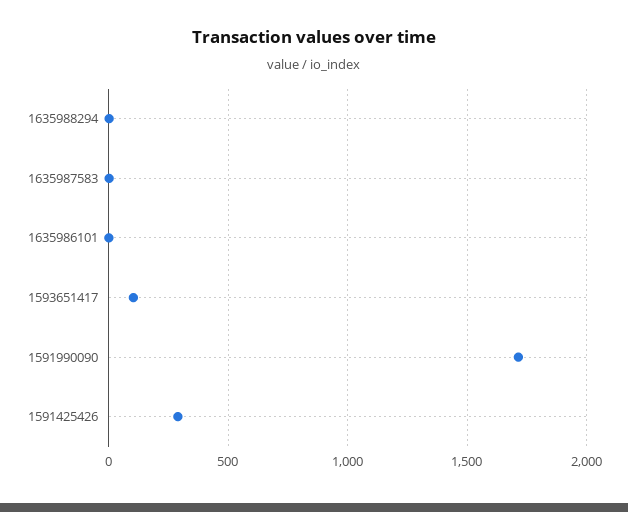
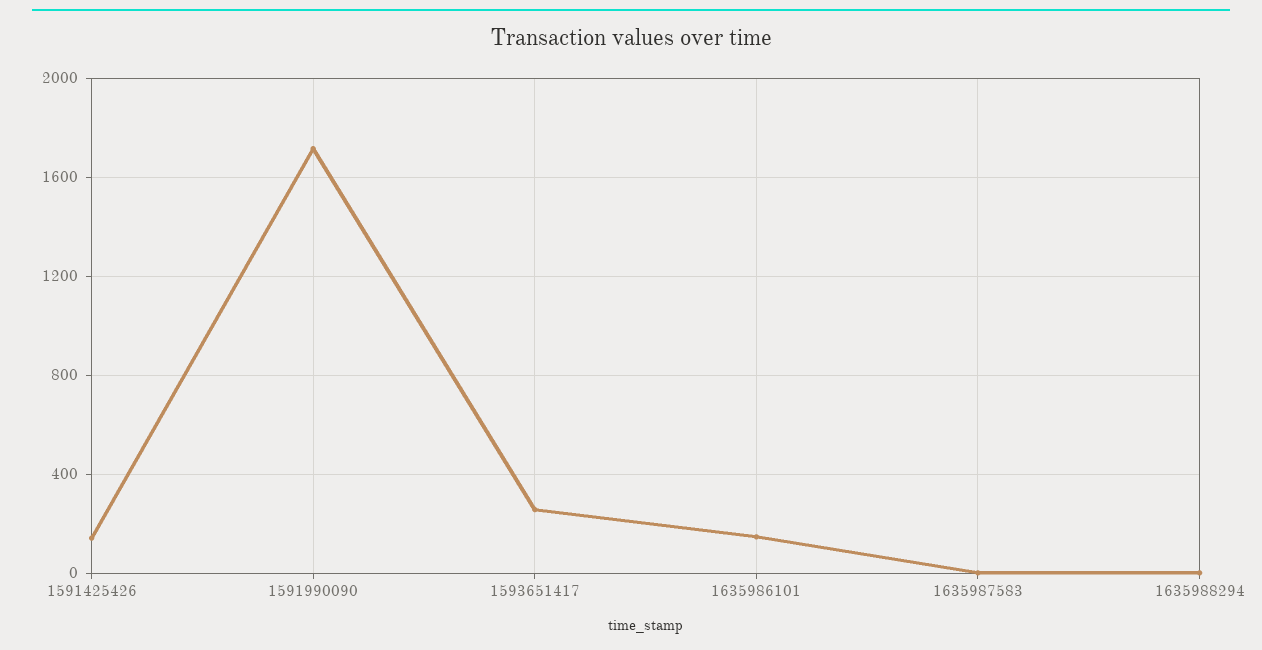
  {
    "1635988294": 0,
    "1635987583": 0,
-   "1635986101": 0,
+   "1635986101": 150,
-   "1593651417": 100,
+   "1593651417": 250,
    "1591990090": 1700,
-   "1591425426": 300
+   "1591425426": 150
  }

